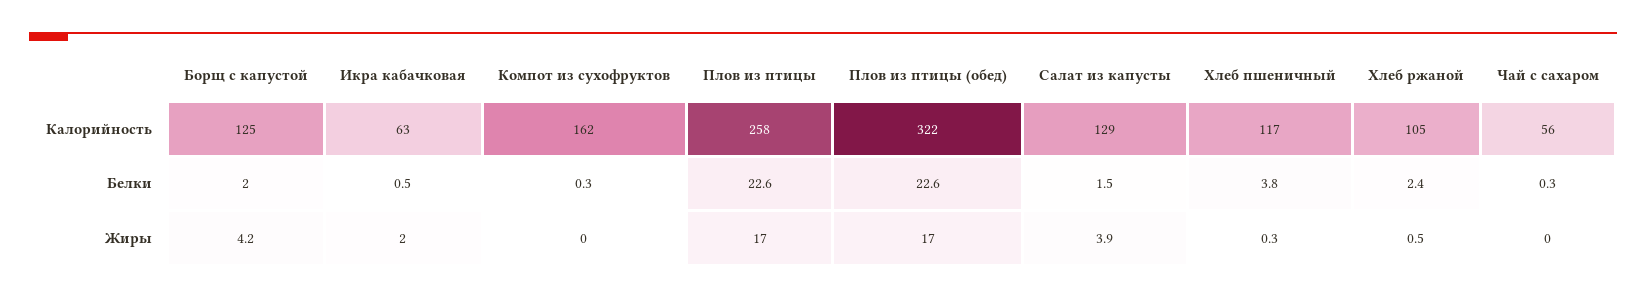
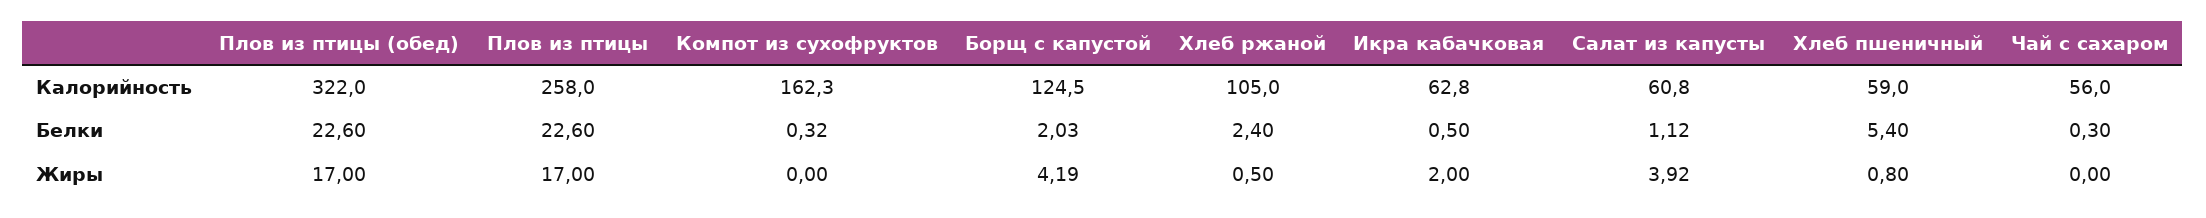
  {
    "Борщ с капустой": {
      "Калорийность": 124.5,
      "Белки": 2.03,
      "Жиры": 4.19
    },
    "Икра кабачковая": {
      "Калорийность": 62.8,
      "Белки": 0.5,
      "Жиры": 2
    },
    "Компот из сухофруктов": {
      "Калорийность": 162.3,
      "Белки": 0.32,
      "Жиры": 0
    },
    "Плов из птицы": {
      "Калорийность": 258,
      "Белки": 22.6,
      "Жиры": 17
    },
    "Плов из птицы (обед)": {
      "Калорийность": 322,
      "Белки": 22.6,
      "Жиры": 17
    },
    "Салат из капусты": {
-     "Калорийность": 129,
+     "Калорийность": 60.8,
-     "Белки": 1.5,
+     "Белки": 1.12,
      "Жиры": 3.92
    },
    "Хлеб пшеничный": {
-     "Калорийность": 117,
+     "Калорийность": 59,
-     "Белки": 3.8,
+     "Белки": 5.4,
-     "Жиры": 0.3
+     "Жиры": 0.8
    },
    "Хлеб ржаной": {
      "Калорийность": 105,
      "Белки": 2.4,
      "Жиры": 0.5
    },
    "Чай с сахаром": {
      "Калорийность": 56,
      "Белки": 0.3,
      "Жиры": 0
    }
  }

